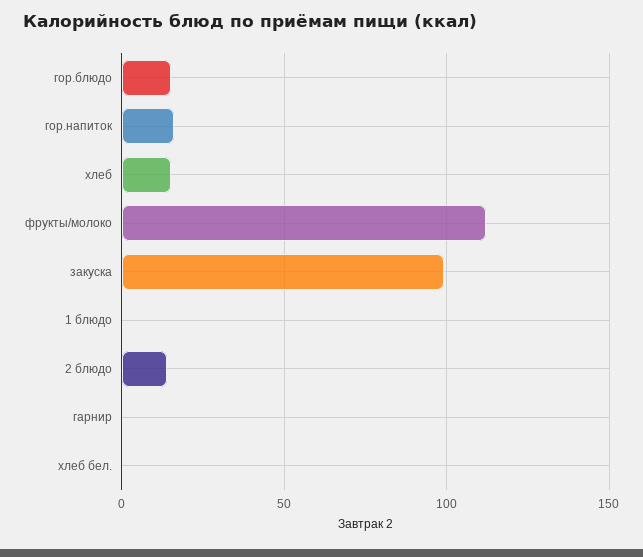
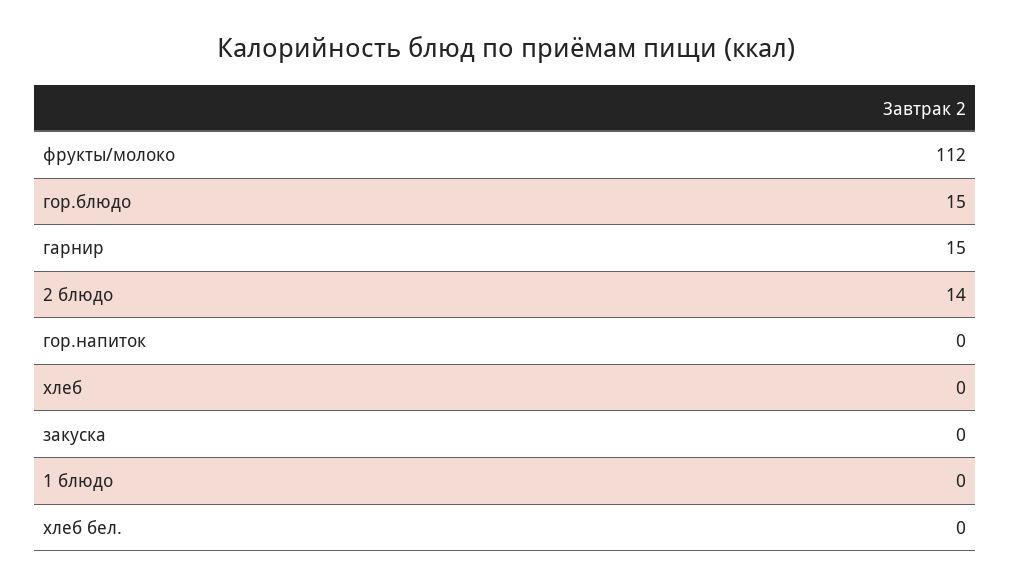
  {
    "гор.блюдо": 15,
-   "гор.напиток": 15,
+   "гор.напиток": 0,
-   "хлеб": 15,
+   "хлеб": 0,
    "фрукты/молоко": 112,
-   "закуска": 100,
+   "закуска": 0,
    "1 блюдо": 0,
    "2 блюдо": 14,
-   "гарнир": 0,
+   "гарнир": 15,
    "хлеб бел.": 0
  }

